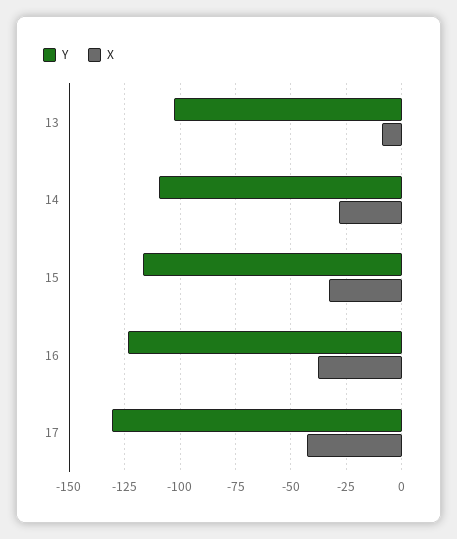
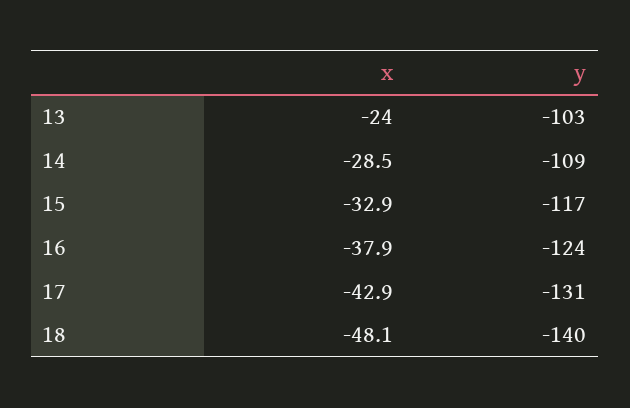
  {
    "Y": {
      "13": -103,
      "14": -109,
      "15": -117,
      "16": -124,
-     "17": -131
+     "17": -131,
+     "18": -140
    },
    "X": {
-     "13": -10,
+     "13": -24,
      "14": -28.5,
      "15": -32.9,
      "16": -37.9,
-     "17": -42.9
+     "17": -42.9,
+     "18": -48.1
    }
  }

